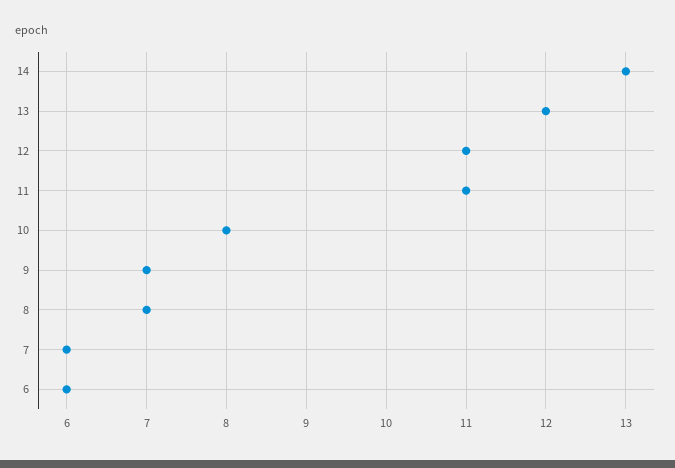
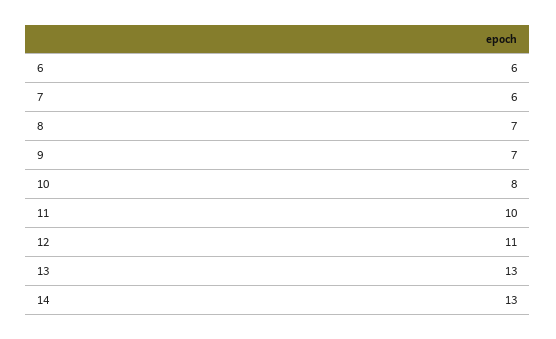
  {
    "14": 13,
-   "13": 12,
+   "13": 13,
    "12": 11,
-   "11": 11,
+   "11": 10,
    "10": 8,
    "9": 7,
    "8": 7,
    "7": 6,
    "6": 6
  }

